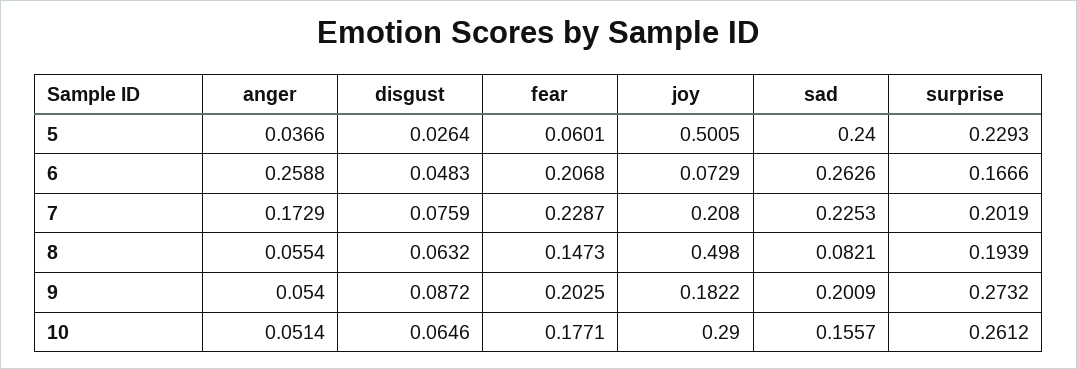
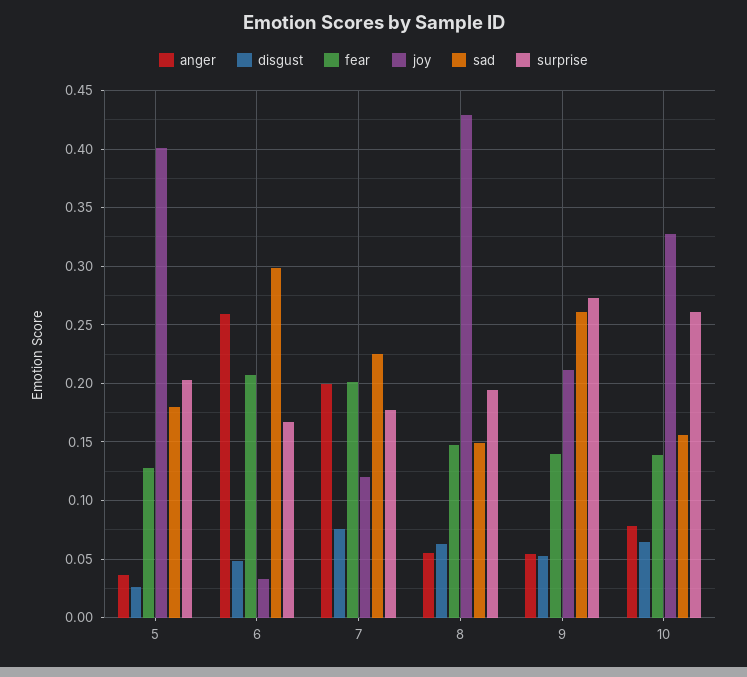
  {
    "anger": {
      "5": 0.0366,
      "6": 0.2588,
-     "7": 0.1729,
+     "7": 0.2,
      "8": 0.0554,
      "9": 0.054,
-     "10": 0.0514
+     "10": 0.08
    },
    "disgust": {
      "5": 0.0264,
      "6": 0.0483,
      "7": 0.0759,
      "8": 0.0632,
-     "9": 0.0872,
+     "9": 0.05,
      "10": 0.0646
    },
    "fear": {
-     "5": 0.0601,
+     "5": 0.13,
      "6": 0.2068,
-     "7": 0.2287,
+     "7": 0.2,
      "8": 0.1473,
-     "9": 0.2025,
+     "9": 0.14,
-     "10": 0.1771
+     "10": 0.14
    },
    "joy": {
-     "5": 0.5005,
+     "5": 0.4,
-     "6": 0.0729,
+     "6": 0.03,
-     "7": 0.208,
+     "7": 0.12,
-     "8": 0.498,
+     "8": 0.43,
-     "9": 0.1822,
+     "9": 0.21,
-     "10": 0.29
+     "10": 0.33
    },
    "sad": {
-     "5": 0.24,
+     "5": 0.18,
-     "6": 0.2626,
+     "6": 0.3,
      "7": 0.2253,
-     "8": 0.0821,
+     "8": 0.15,
-     "9": 0.2009,
+     "9": 0.26,
      "10": 0.1557
    },
    "surprise": {
-     "5": 0.2293,
+     "5": 0.2,
      "6": 0.1666,
-     "7": 0.2019,
+     "7": 0.18,
      "8": 0.1939,
      "9": 0.2732,
      "10": 0.2612
    }
  }

